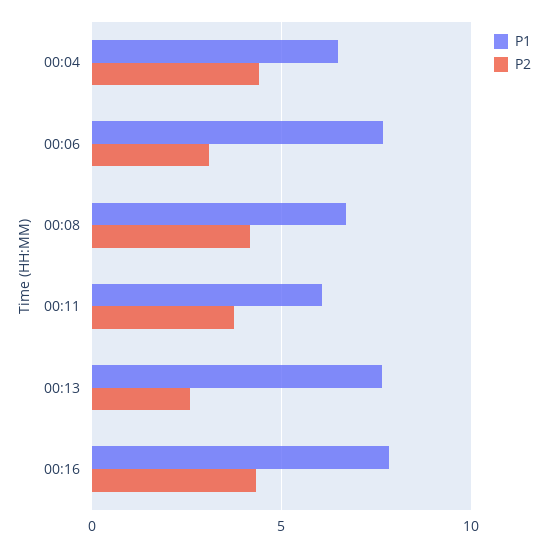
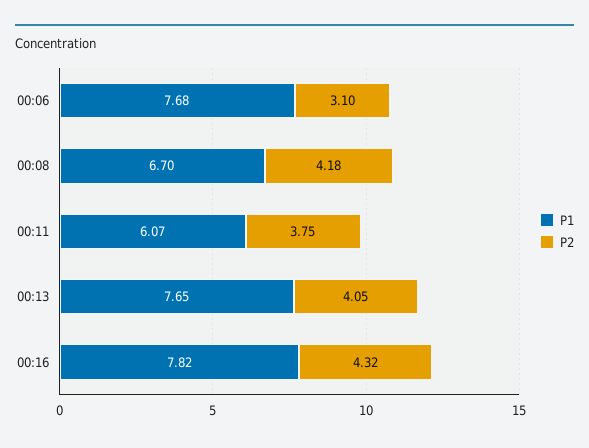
  {
    "P1": {
-     "00:04": 6.5,
      "00:06": 7.68,
      "00:08": 6.7,
      "00:11": 6.07,
      "00:13": 7.65,
      "00:16": 7.82
    },
    "P2": {
-     "00:04": 4.5,
      "00:06": 3.1,
      "00:08": 4.18,
      "00:11": 3.75,
-     "00:13": 2.5,
+     "00:13": 4.05,
      "00:16": 4.32
    }
  }

